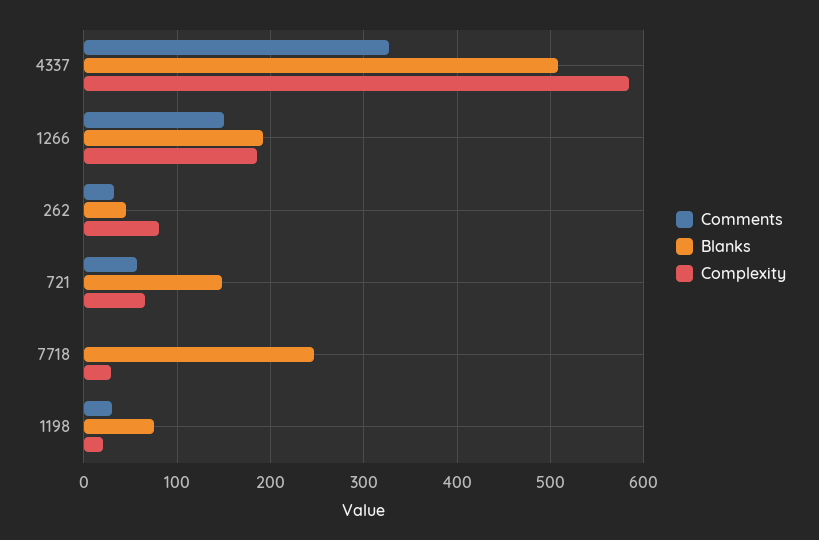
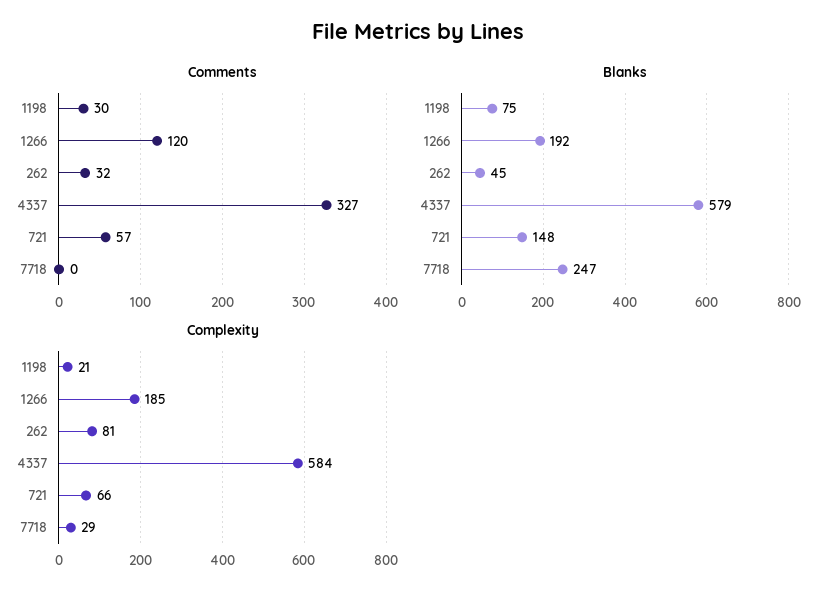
  {
    "Comments": {
      "4337": 327,
-     "1266": 150,
+     "1266": 120,
      "262": 32,
      "721": 57,
      "7718": 0,
      "1198": 30
    },
    "Blanks": {
-     "4337": 510,
+     "4337": 579,
      "1266": 192,
      "262": 45,
      "721": 148,
      "7718": 247,
      "1198": 75
    },
    "Complexity": {
      "4337": 584,
      "1266": 185,
      "262": 81,
      "721": 66,
      "7718": 29,
      "1198": 21
    }
  }

